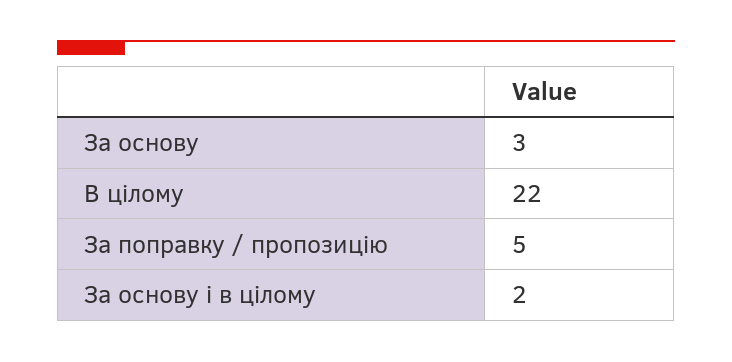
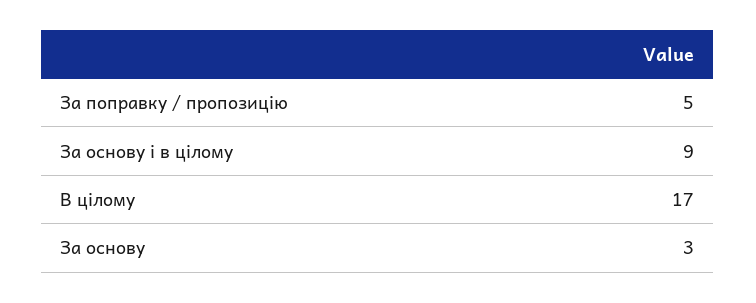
  {
    "За основу": 3,
-   "В цілому": 22,
+   "В цілому": 17,
    "За поправку / пропозицію": 5,
-   "За основу і в цілому": 2
+   "За основу і в цілому": 9
  }

